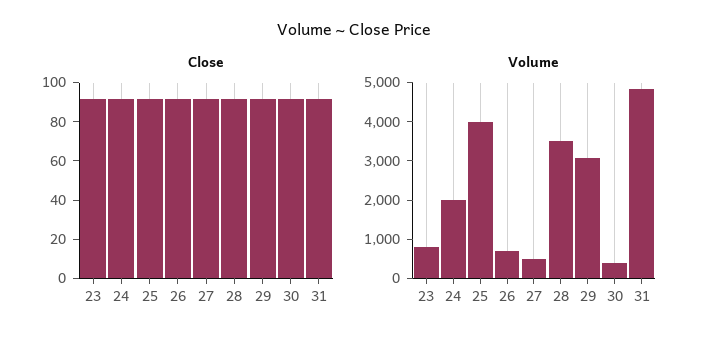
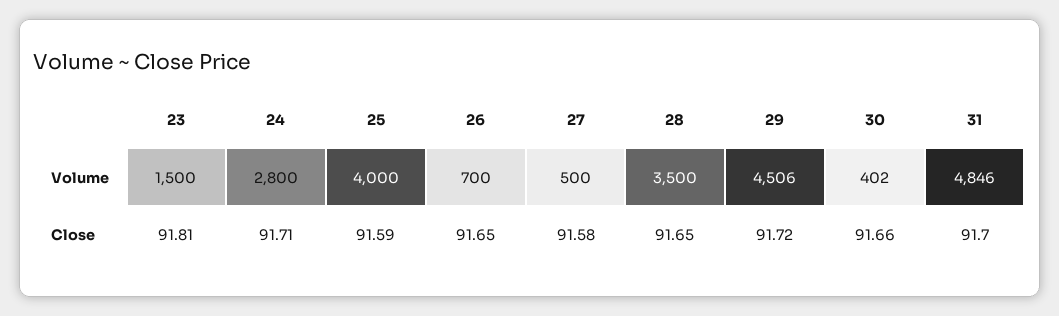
  {
    "Close": {
      "23": 91.81,
      "24": 91.71,
      "25": 91.59,
      "26": 91.65,
      "27": 91.58,
      "28": 91.65,
      "29": 91.72,
      "30": 91.66,
      "31": 91.7
    },
    "Volume": {
-     "23": 750,
+     "23": 1500,
-     "24": 2000,
+     "24": 2800,
      "25": 4000,
      "26": 700,
      "27": 500,
      "28": 3500,
-     "29": 3000,
+     "29": 4506,
      "30": 402,
      "31": 4846
    }
  }

